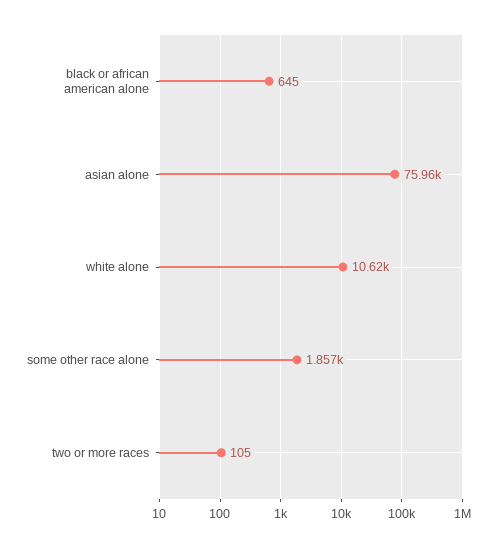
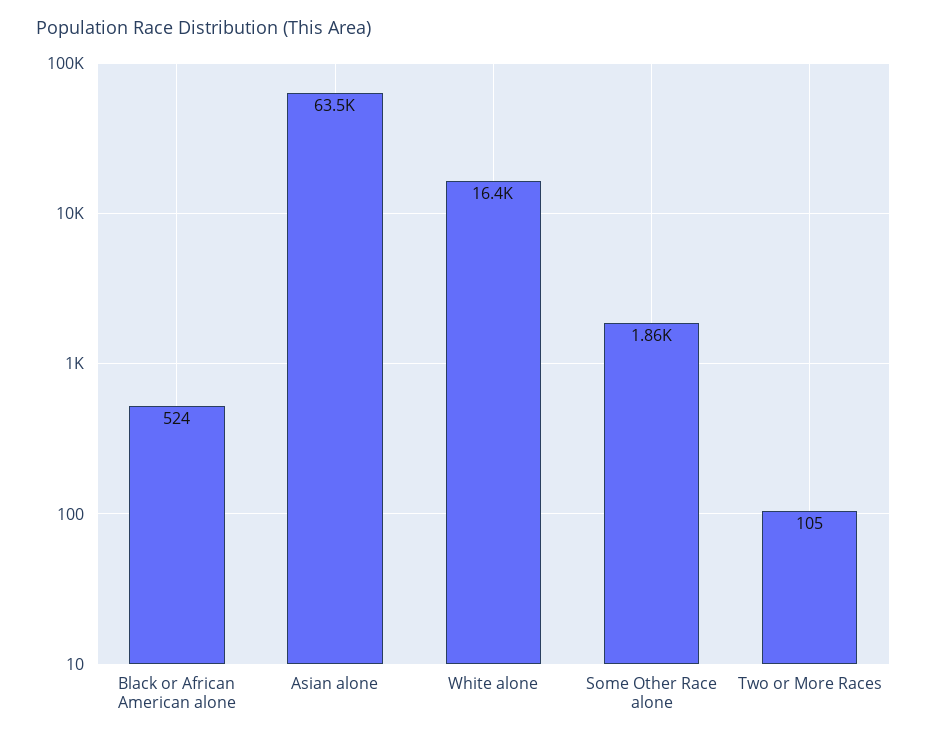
  {
-   "black or african american alone": 645,
+   "black or african american alone": 524,
-   "asian alone": 75960,
+   "asian alone": 63500,
-   "white alone": 10620,
+   "white alone": 16400,
    "some other race alone": 1857,
    "two or more races": 105
  }

